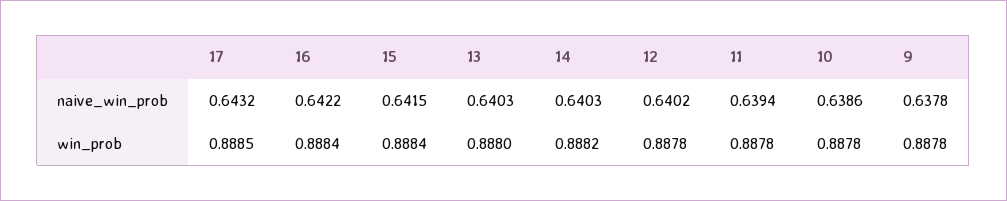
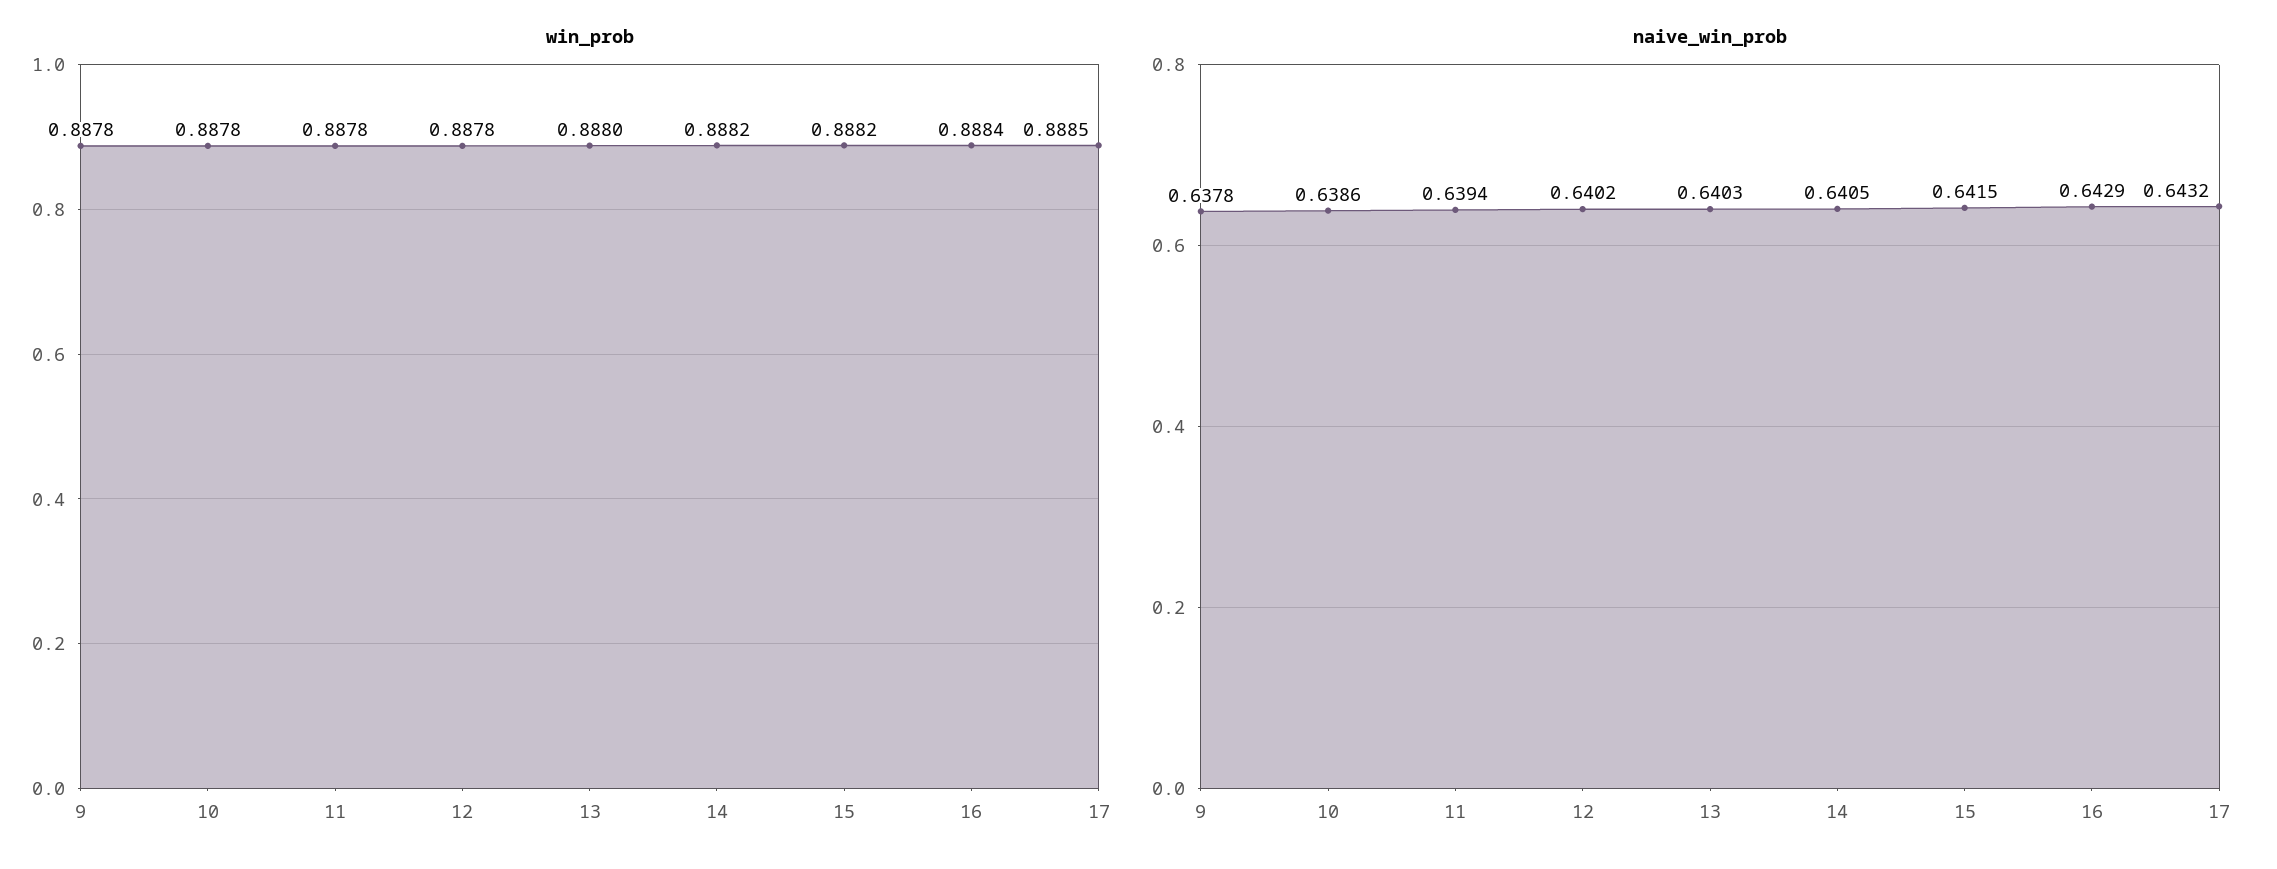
  {
    "naive_win_prob": {
      "17": 0.6432,
-     "16": 0.6422,
+     "16": 0.6429,
      "15": 0.6415,
      "13": 0.6403,
-     "14": 0.6403,
+     "14": 0.6405,
      "12": 0.6402,
      "11": 0.6394,
      "10": 0.6386,
      "9": 0.6378
    },
    "win_prob": {
      "17": 0.8885,
      "16": 0.8884,
-     "15": 0.8884,
+     "15": 0.8882,
      "13": 0.888,
      "14": 0.8882,
      "12": 0.8878,
      "11": 0.8878,
      "10": 0.8878,
      "9": 0.8878
    }
  }

